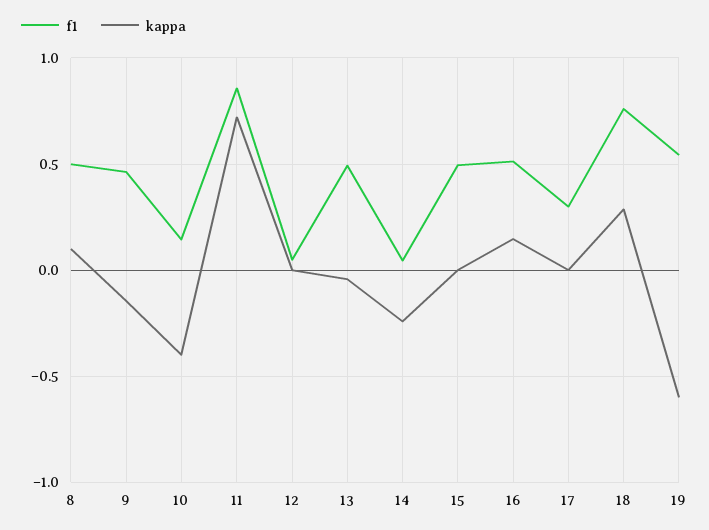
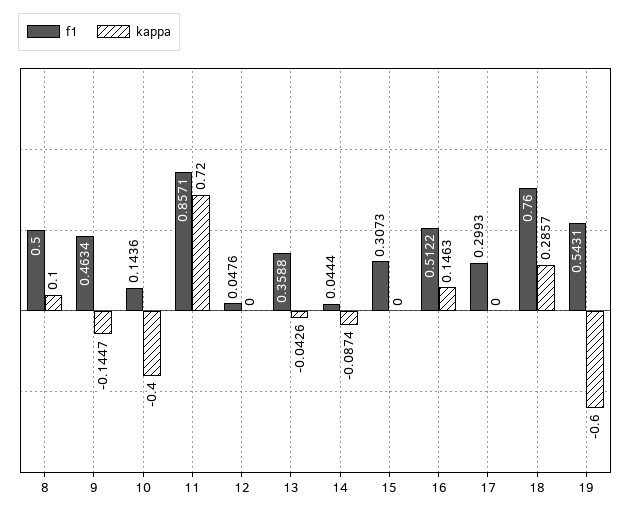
  {
    "f1": {
      "8": 0.5,
      "9": 0.4634,
      "10": 0.1436,
      "11": 0.8571,
      "12": 0.0476,
-     "13": 0.5,
+     "13": 0.3588,
      "14": 0.0444,
-     "15": 0.5,
+     "15": 0.3073,
      "16": 0.5122,
      "17": 0.2993,
      "18": 0.76,
      "19": 0.5431
    },
    "kappa": {
      "8": 0.1,
      "9": -0.1447,
      "10": -0.4,
      "11": 0.72,
      "12": 0,
      "13": -0.0426,
-     "14": -0.25,
+     "14": -0.0874,
      "15": 0,
      "16": 0.1463,
      "17": 0,
      "18": 0.2857,
      "19": -0.6
    }
  }

